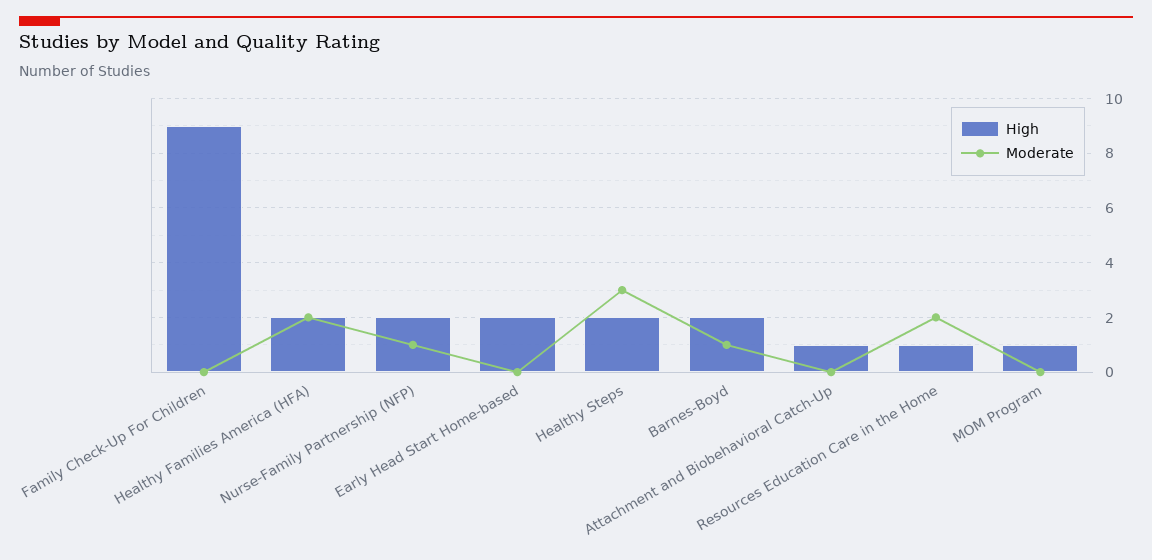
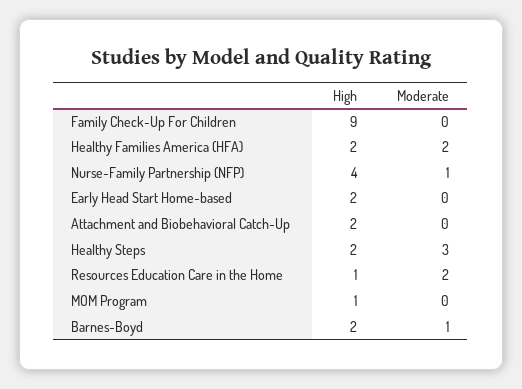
  {
    "High": {
      "Family Check-Up For Children": 9,
      "Healthy Families America (HFA)": 2,
-     "Nurse-Family Partnership (NFP)": 2,
+     "Nurse-Family Partnership (NFP)": 4,
      "Early Head Start Home-based": 2,
      "Healthy Steps": 2,
      "Barnes-Boyd": 2,
-     "Attachment and Biobehavioral Catch-Up": 1,
+     "Attachment and Biobehavioral Catch-Up": 2,
      "Resources Education Care in the Home": 1,
      "MOM Program": 1
    },
    "Moderate": {
      "Family Check-Up For Children": 0,
      "Healthy Families America (HFA)": 2,
      "Nurse-Family Partnership (NFP)": 1,
      "Early Head Start Home-based": 0,
      "Healthy Steps": 3,
      "Barnes-Boyd": 1,
      "Attachment and Biobehavioral Catch-Up": 0,
      "Resources Education Care in the Home": 2,
      "MOM Program": 0
    }
  }

